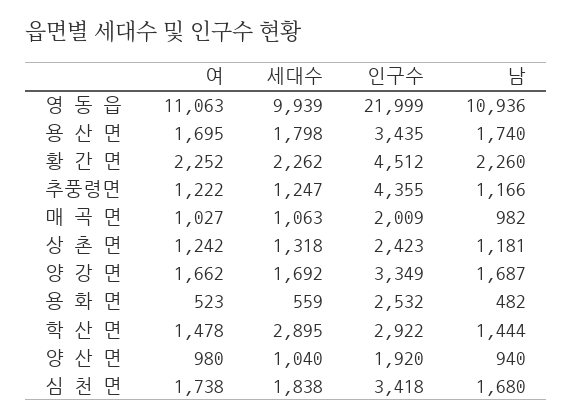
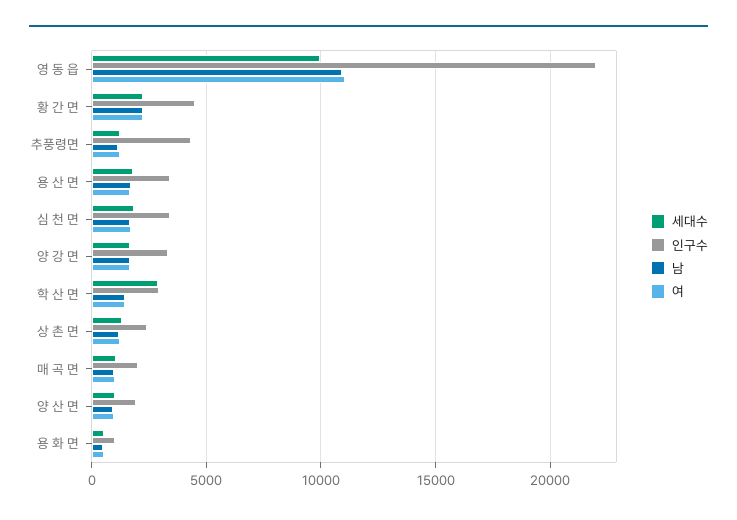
  {
    "여": {
      "영 동 읍": 11063,
      "용 산 면": 1695,
      "황 간 면": 2252,
      "추풍령면": 1222,
      "매 곡 면": 1027,
      "상 촌 면": 1242,
      "양 강 면": 1662,
      "용 화 면": 523,
      "학 산 면": 1478,
      "양 산 면": 980,
      "심 천 면": 1738
    },
    "세대수": {
      "영 동 읍": 9939,
      "용 산 면": 1798,
      "황 간 면": 2262,
      "추풍령면": 1247,
      "매 곡 면": 1063,
      "상 촌 면": 1318,
      "양 강 면": 1692,
      "용 화 면": 559,
      "학 산 면": 2895,
      "양 산 면": 1040,
      "심 천 면": 1838
    },
    "인구수": {
      "영 동 읍": 21999,
      "용 산 면": 3435,
      "황 간 면": 4512,
      "추풍령면": 4355,
      "매 곡 면": 2009,
      "상 촌 면": 2423,
      "양 강 면": 3349,
-     "용 화 면": 2532,
+     "용 화 면": 1000,
      "학 산 면": 2922,
      "양 산 면": 1920,
      "심 천 면": 3418
    },
    "남": {
      "영 동 읍": 10936,
      "용 산 면": 1740,
      "황 간 면": 2260,
      "추풍령면": 1166,
      "매 곡 면": 982,
      "상 촌 면": 1181,
      "양 강 면": 1687,
      "용 화 면": 482,
      "학 산 면": 1444,
      "양 산 면": 940,
      "심 천 면": 1680
    }
  }

